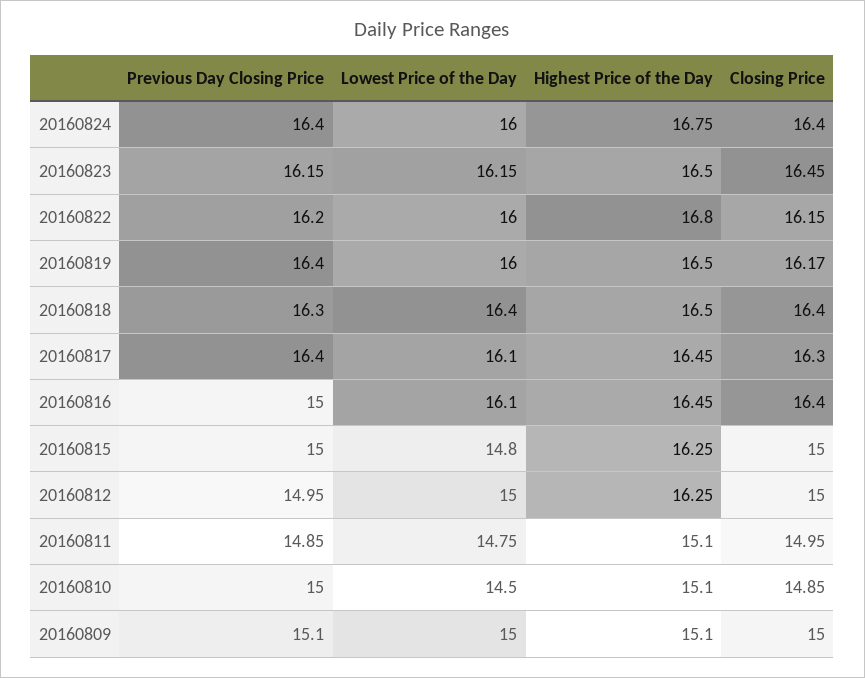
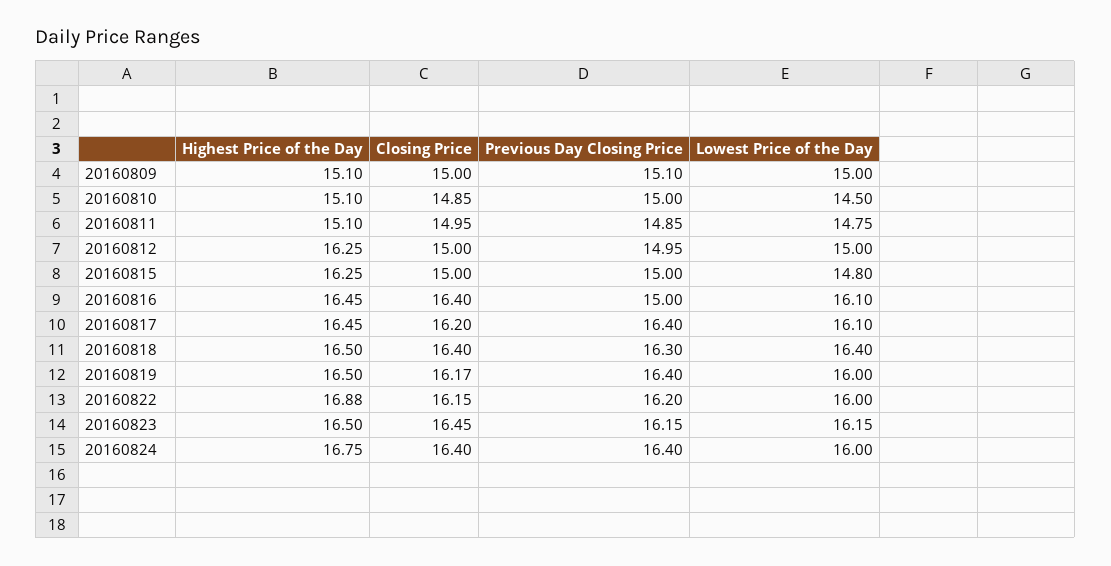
  {
    "Previous Day Closing Price": {
      "20160824": 16.4,
      "20160823": 16.15,
      "20160822": 16.2,
      "20160819": 16.4,
      "20160818": 16.3,
      "20160817": 16.4,
      "20160816": 15,
      "20160815": 15,
      "20160812": 14.95,
      "20160811": 14.85,
      "20160810": 15,
      "20160809": 15.1
    },
    "Lowest Price of the Day": {
      "20160824": 16,
      "20160823": 16.15,
      "20160822": 16,
      "20160819": 16,
      "20160818": 16.4,
      "20160817": 16.1,
      "20160816": 16.1,
      "20160815": 14.8,
      "20160812": 15,
      "20160811": 14.75,
      "20160810": 14.5,
      "20160809": 15
    },
    "Highest Price of the Day": {
      "20160824": 16.75,
      "20160823": 16.5,
-     "20160822": 16.8,
+     "20160822": 16.88,
      "20160819": 16.5,
      "20160818": 16.5,
      "20160817": 16.45,
      "20160816": 16.45,
      "20160815": 16.25,
      "20160812": 16.25,
      "20160811": 15.1,
      "20160810": 15.1,
      "20160809": 15.1
    },
    "Closing Price": {
      "20160824": 16.4,
      "20160823": 16.45,
      "20160822": 16.15,
      "20160819": 16.17,
      "20160818": 16.4,
-     "20160817": 16.3,
+     "20160817": 16.2,
      "20160816": 16.4,
      "20160815": 15,
      "20160812": 15,
      "20160811": 14.95,
      "20160810": 14.85,
      "20160809": 15
    }
  }

